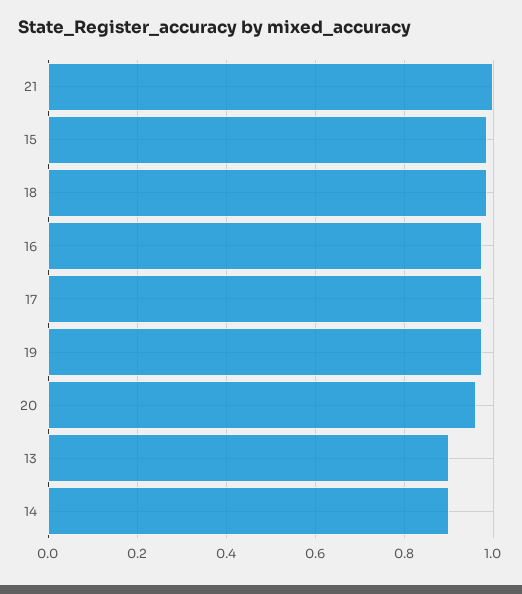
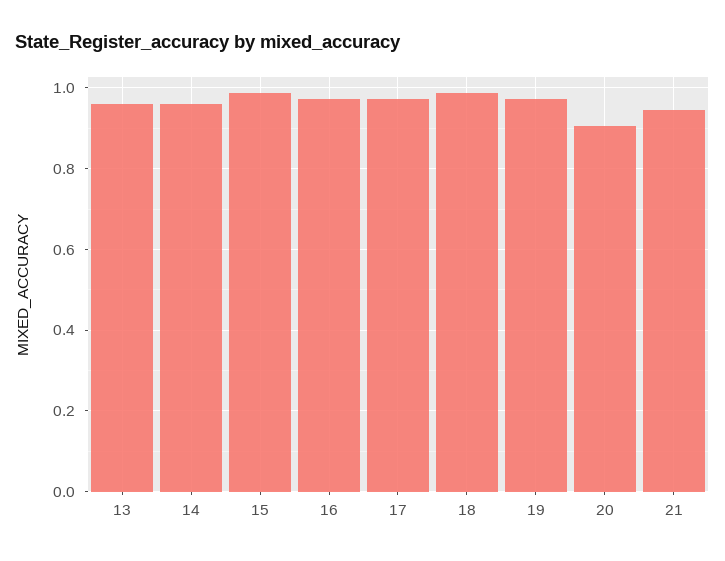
  {
-   "21": 1,
+   "21": 0.94,
    "15": 0.98,
    "18": 0.98,
    "16": 0.98,
    "17": 0.98,
    "19": 0.98,
-   "20": 0.96,
+   "20": 0.9,
-   "13": 0.9,
+   "13": 0.96,
-   "14": 0.9
+   "14": 0.96
  }

